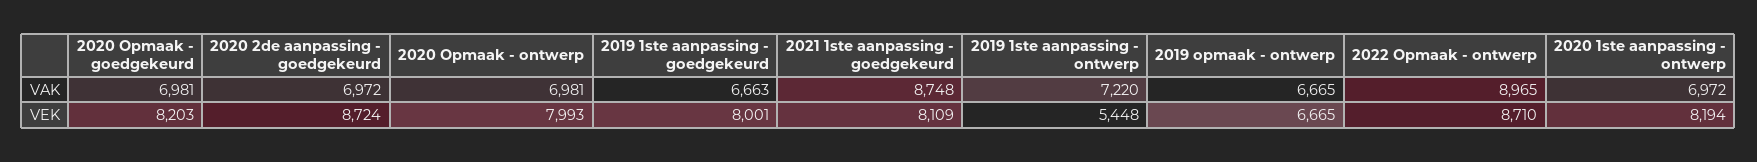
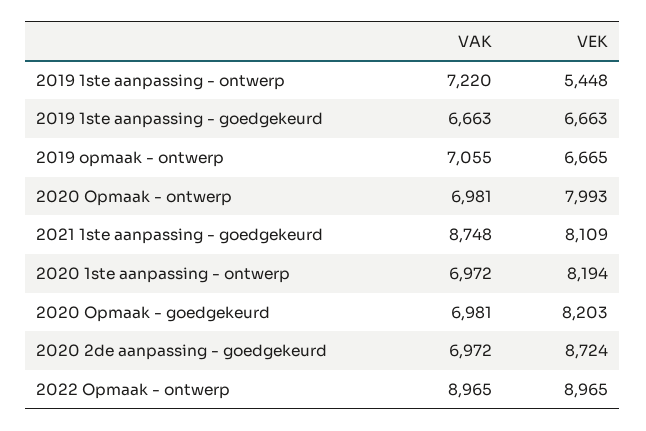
  {
    "2020 Opmaak - goedgekeurd": {
      "VAK": 6981,
      "VEK": 8203
    },
    "2020 2de aanpassing - goedgekeurd": {
      "VAK": 6972,
      "VEK": 8724
    },
    "2020 Opmaak - ontwerp": {
      "VAK": 6981,
      "VEK": 7993
    },
    "2019 1ste aanpassing - goedgekeurd": {
      "VAK": 6663,
-     "VEK": 8001
+     "VEK": 6663
    },
    "2021 1ste aanpassing - goedgekeurd": {
      "VAK": 8748,
      "VEK": 8109
    },
    "2019 1ste aanpassing - ontwerp": {
      "VAK": 7220,
      "VEK": 5448
    },
    "2019 opmaak - ontwerp": {
-     "VAK": 6665,
+     "VAK": 7055,
      "VEK": 6665
    },
    "2022 Opmaak - ontwerp": {
      "VAK": 8965,
-     "VEK": 8710
+     "VEK": 8965
    },
    "2020 1ste aanpassing - ontwerp": {
      "VAK": 6972,
      "VEK": 8194
    }
  }

